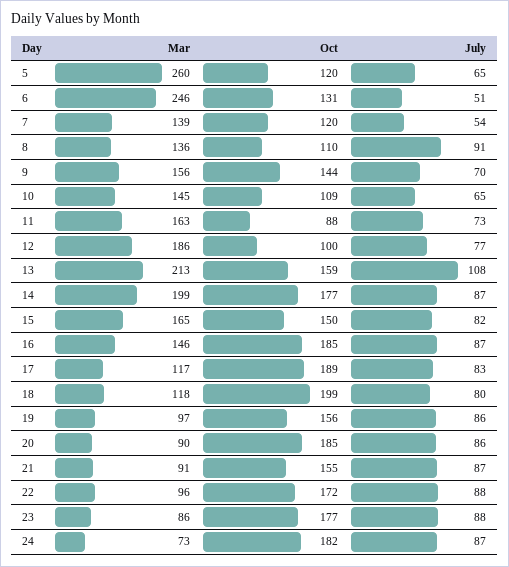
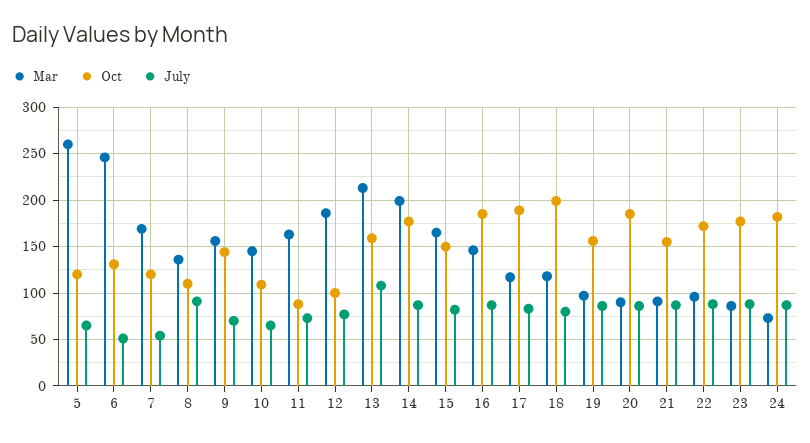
  {
    "Mar": {
      "5": 260,
      "6": 246,
-     "7": 139,
+     "7": 170,
      "8": 136,
      "9": 156,
      "10": 145,
      "11": 163,
      "12": 186,
      "13": 213,
      "14": 199,
      "15": 165,
      "16": 146,
      "17": 117,
      "18": 118,
      "19": 97,
      "20": 90,
      "21": 91,
      "22": 96,
      "23": 86,
      "24": 73
    },
    "Oct": {
      "5": 120,
      "6": 131,
      "7": 120,
      "8": 110,
      "9": 144,
      "10": 109,
      "11": 88,
      "12": 100,
      "13": 159,
      "14": 177,
      "15": 150,
      "16": 185,
      "17": 189,
      "18": 199,
      "19": 156,
      "20": 185,
      "21": 155,
      "22": 172,
      "23": 177,
      "24": 182
    },
    "July": {
      "5": 65,
      "6": 51,
      "7": 54,
      "8": 91,
      "9": 70,
      "10": 65,
      "11": 73,
      "12": 77,
      "13": 108,
      "14": 87,
      "15": 82,
      "16": 87,
      "17": 83,
      "18": 80,
      "19": 86,
      "20": 86,
      "21": 87,
      "22": 88,
      "23": 88,
      "24": 87
    }
  }

